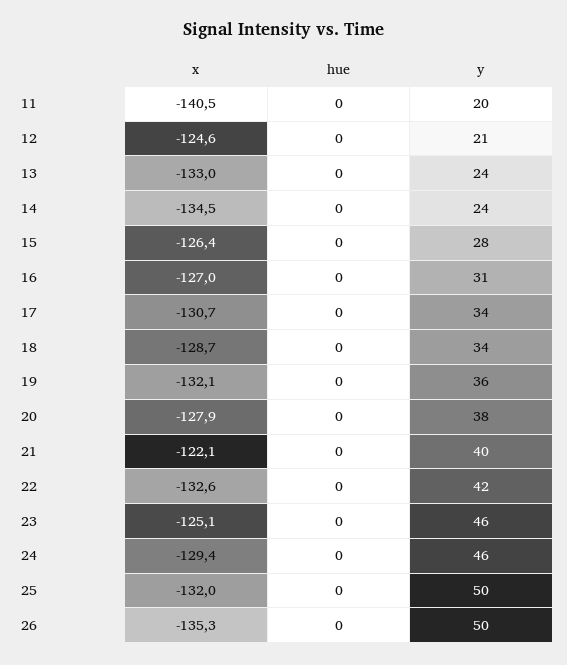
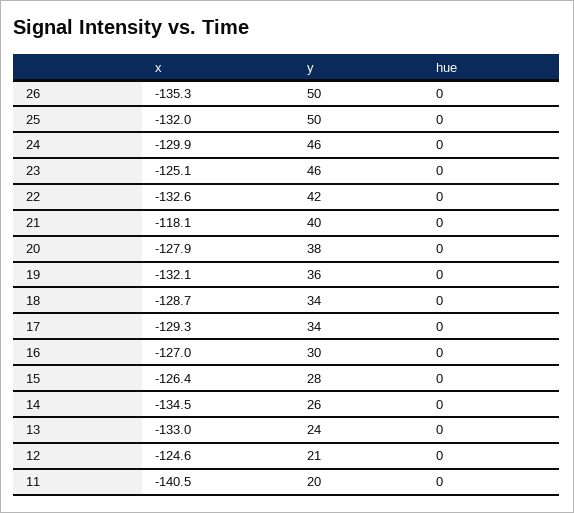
  {
    "x": {
      "11": -140.5,
      "12": -124.6,
      "13": -133,
      "14": -134.5,
      "15": -126.4,
      "16": -127,
-     "17": -130.7,
+     "17": -129.3,
      "18": -128.7,
      "19": -132.1,
      "20": -127.9,
-     "21": -122.1,
+     "21": -118.1,
      "22": -132.6,
      "23": -125.1,
-     "24": -129.4,
+     "24": -129.9,
      "25": -132,
      "26": -135.3
    },
    "hue": {
      "11": 0,
      "12": 0,
      "13": 0,
      "14": 0,
      "15": 0,
      "16": 0,
      "17": 0,
      "18": 0,
      "19": 0,
      "20": 0,
      "21": 0,
      "22": 0,
      "23": 0,
      "24": 0,
      "25": 0,
      "26": 0
    },
    "y": {
      "11": 20,
      "12": 21,
      "13": 24,
-     "14": 24,
+     "14": 26,
      "15": 28,
-     "16": 31,
+     "16": 30,
      "17": 34,
      "18": 34,
      "19": 36,
      "20": 38,
      "21": 40,
      "22": 42,
      "23": 46,
      "24": 46,
      "25": 50,
      "26": 50
    }
  }

